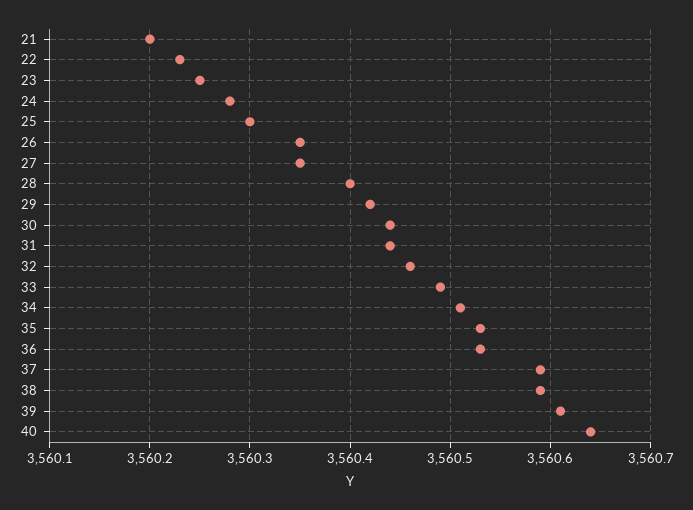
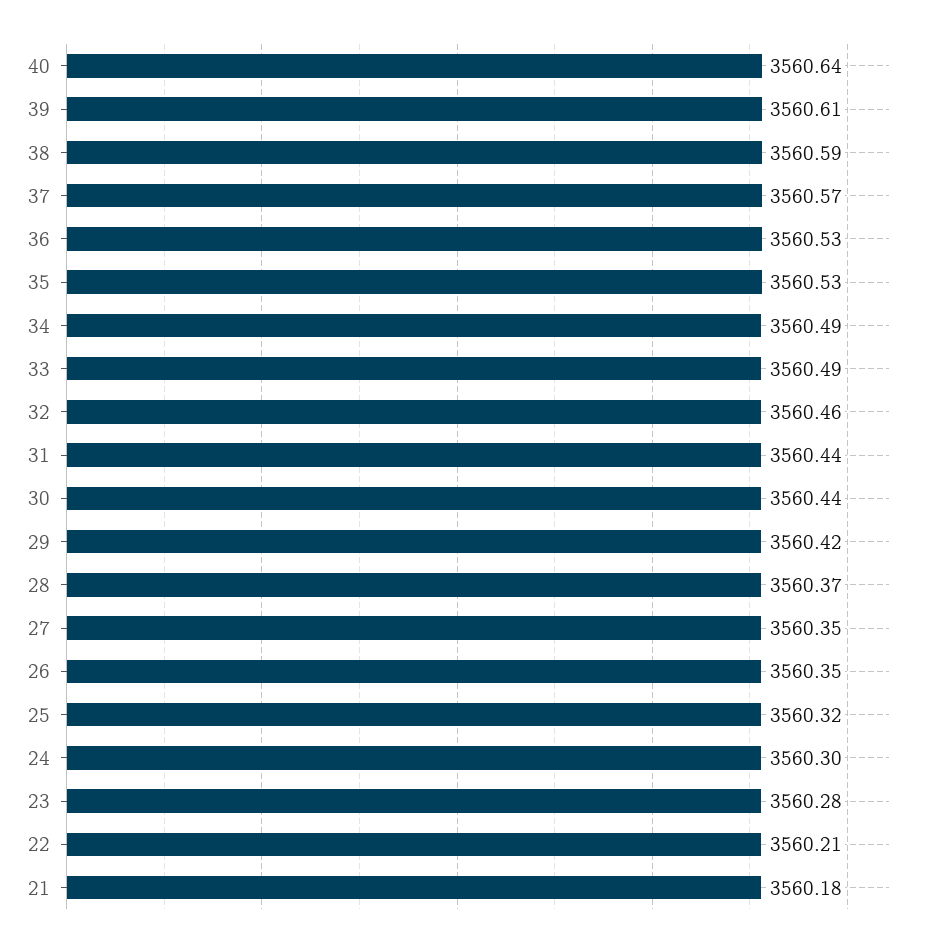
  {
-   "21": 3560.2,
+   "21": 3560.18,
-   "22": 3560.23,
+   "22": 3560.21,
-   "23": 3560.25,
+   "23": 3560.28,
-   "24": 3560.28,
+   "24": 3560.3,
-   "25": 3560.3,
+   "25": 3560.32,
    "26": 3560.35,
    "27": 3560.35,
-   "28": 3560.4,
+   "28": 3560.37,
    "29": 3560.42,
    "30": 3560.44,
    "31": 3560.44,
    "32": 3560.46,
    "33": 3560.49,
-   "34": 3560.51,
+   "34": 3560.49,
    "35": 3560.53,
    "36": 3560.53,
-   "37": 3560.59,
+   "37": 3560.57,
    "38": 3560.59,
    "39": 3560.61,
    "40": 3560.64
  }

